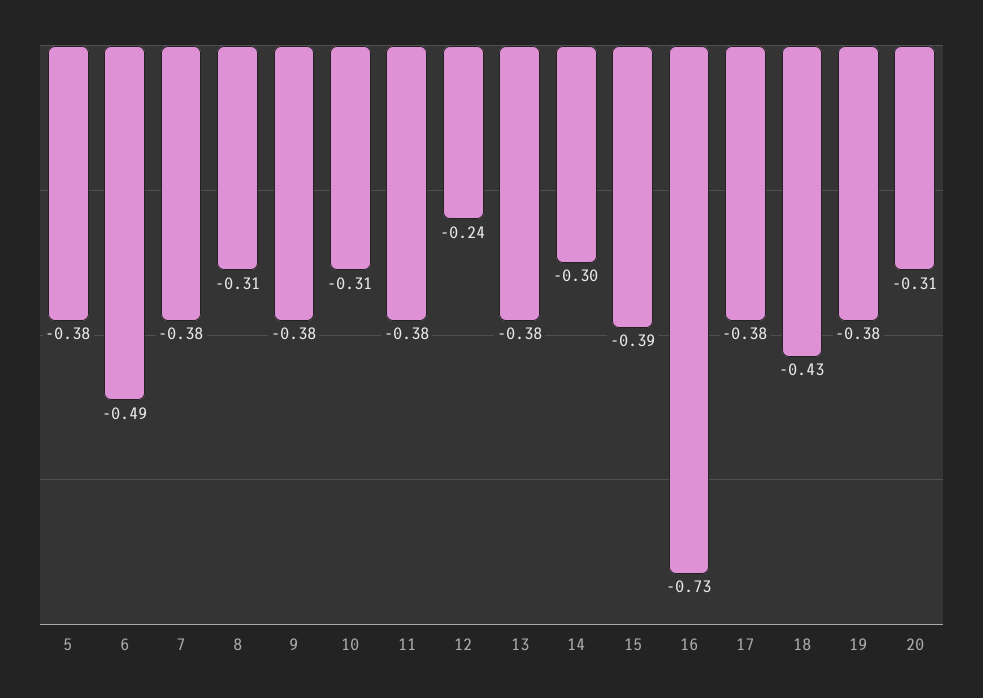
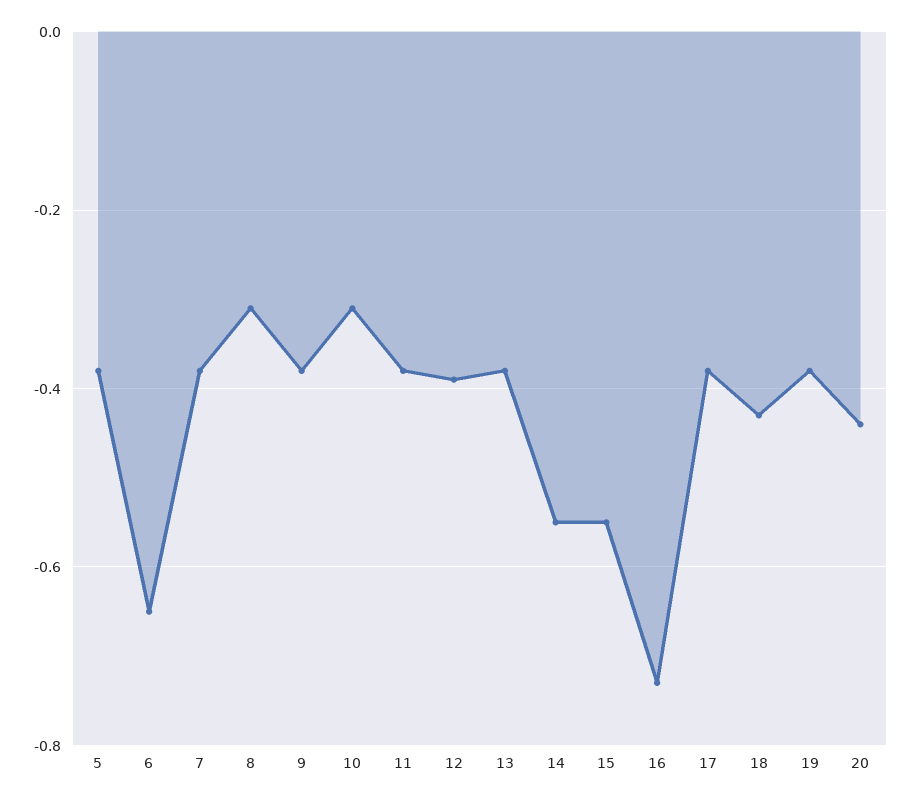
  {
    "5": -0.38,
-   "6": -0.49,
+   "6": -0.65,
    "7": -0.38,
    "8": -0.31,
    "9": -0.38,
    "10": -0.31,
    "11": -0.38,
-   "12": -0.24,
+   "12": -0.4,
    "13": -0.38,
-   "14": -0.3,
+   "14": -0.55,
-   "15": -0.39,
+   "15": -0.55,
    "16": -0.73,
    "17": -0.38,
    "18": -0.43,
    "19": -0.38,
-   "20": -0.31
+   "20": -0.45
  }

